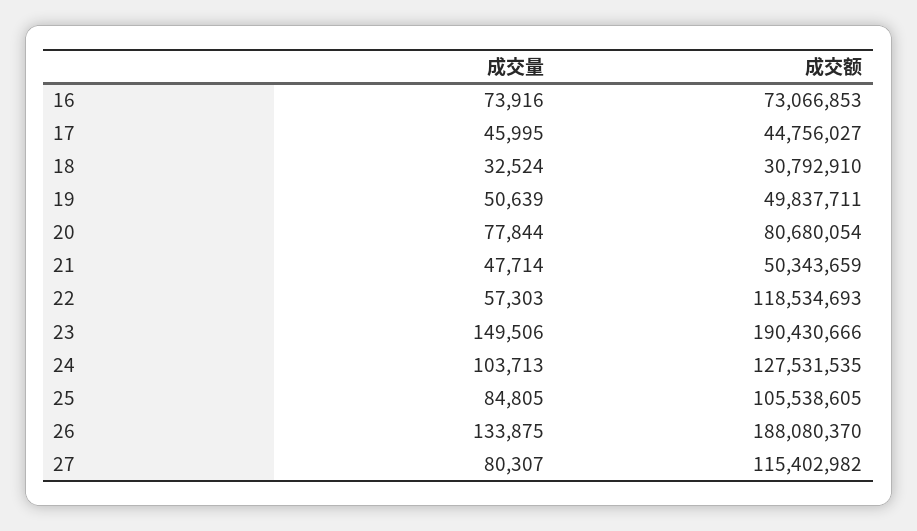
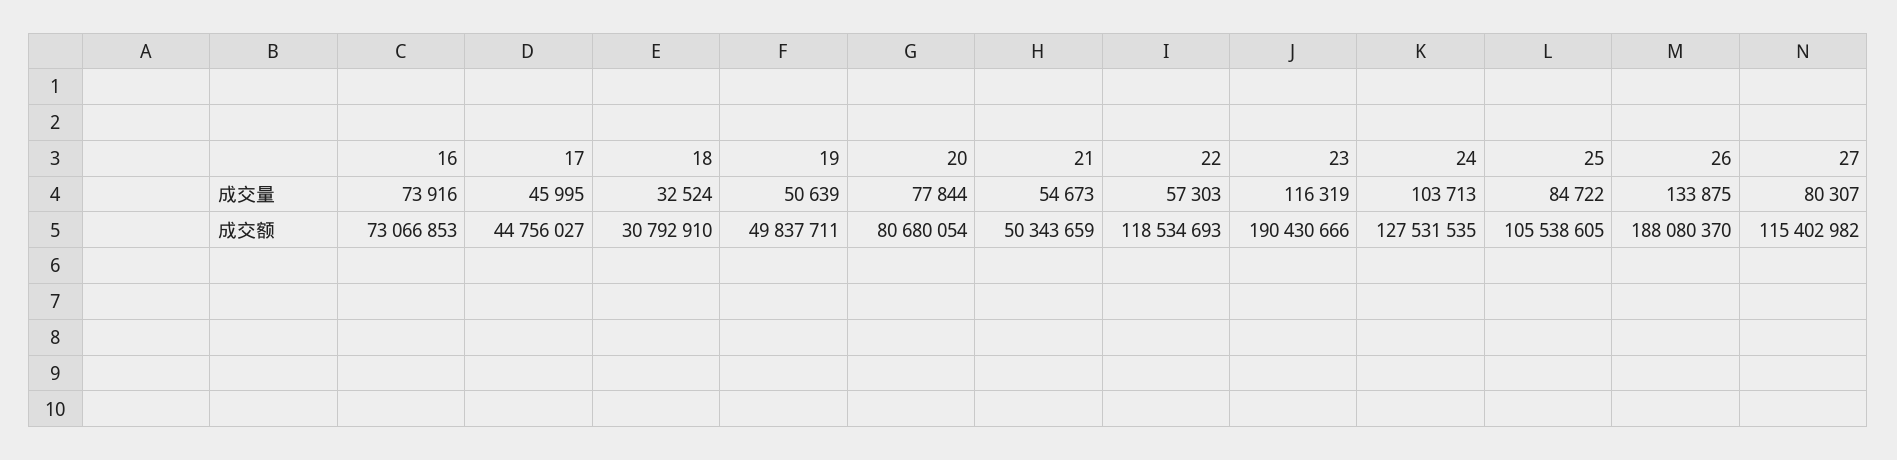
  {
    "成交量": {
      "16": 73916,
      "17": 45995,
      "18": 32524,
      "19": 50639,
      "20": 77844,
-     "21": 47714,
+     "21": 54673,
      "22": 57303,
-     "23": 149506,
+     "23": 116319,
      "24": 103713,
-     "25": 84805,
+     "25": 84722,
      "26": 133875,
      "27": 80307
    },
    "成交额": {
      "16": 73066853,
      "17": 44756027,
      "18": 30792910,
      "19": 49837711,
      "20": 80680054,
      "21": 50343659,
      "22": 118534693,
      "23": 190430666,
      "24": 127531535,
      "25": 105538605,
      "26": 188080370,
      "27": 115402982
    }
  }

